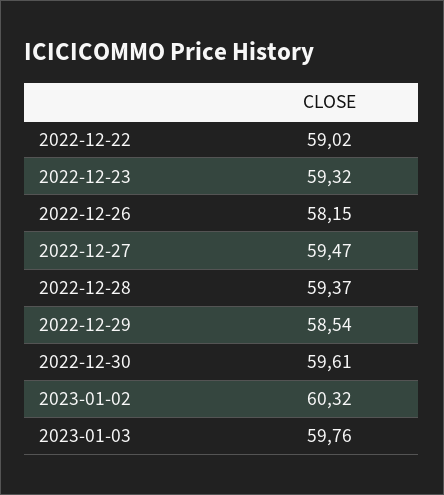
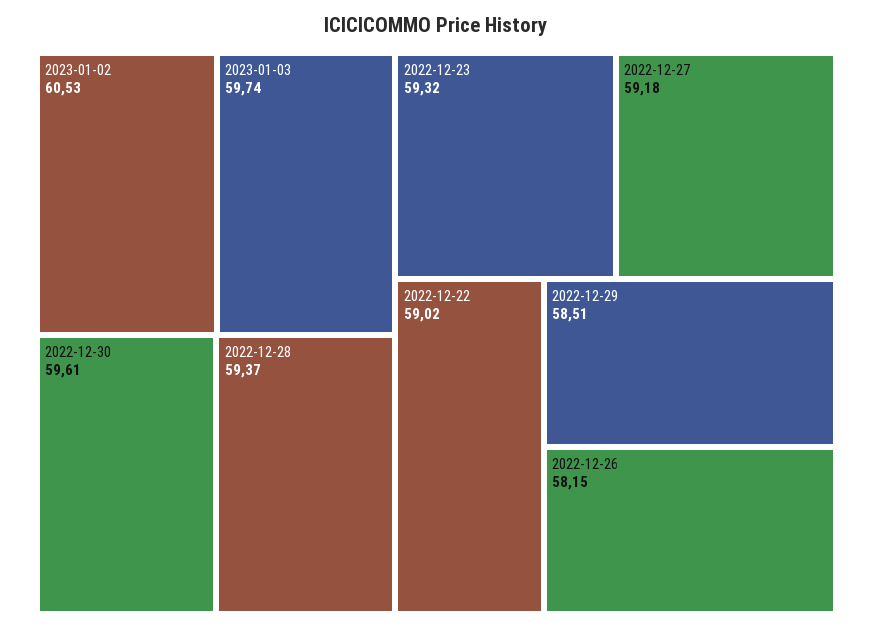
  {
    "2022-12-22": 59.02,
    "2022-12-23": 59.32,
    "2022-12-26": 58.15,
-   "2022-12-27": 59.47,
+   "2022-12-27": 59.18,
    "2022-12-28": 59.37,
-   "2022-12-29": 58.54,
+   "2022-12-29": 58.51,
    "2022-12-30": 59.61,
-   "2023-01-02": 60.32,
+   "2023-01-02": 60.53,
-   "2023-01-03": 59.76
+   "2023-01-03": 59.74
  }

